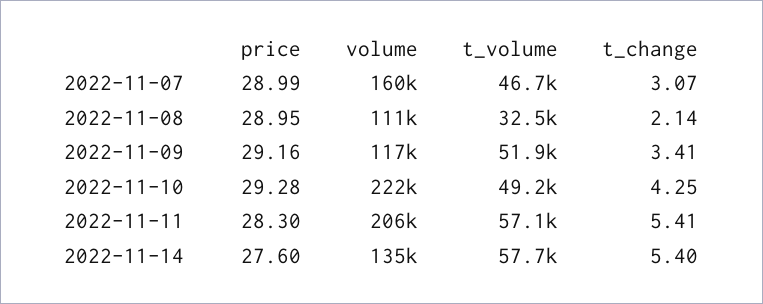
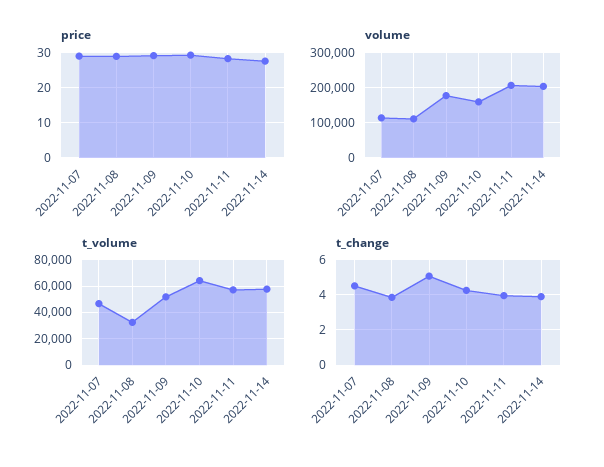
  {
    "price": {
      "2022-11-07": 28.99,
      "2022-11-08": 28.95,
      "2022-11-09": 29.16,
      "2022-11-10": 29.28,
      "2022-11-11": 28.3,
      "2022-11-14": 27.6
    },
    "volume": {
-     "2022-11-07": 160000,
+     "2022-11-07": 120000,
      "2022-11-08": 111000,
-     "2022-11-09": 117000,
+     "2022-11-09": 180000,
-     "2022-11-10": 222000,
+     "2022-11-10": 160000,
      "2022-11-11": 206000,
-     "2022-11-14": 135000
+     "2022-11-14": 200000
    },
    "t_volume": {
      "2022-11-07": 46700,
      "2022-11-08": 32500,
      "2022-11-09": 51900,
-     "2022-11-10": 49200,
+     "2022-11-10": 65000,
      "2022-11-11": 57100,
      "2022-11-14": 57700
    },
    "t_change": {
-     "2022-11-07": 3.07,
+     "2022-11-07": 4.5,
-     "2022-11-08": 2.14,
+     "2022-11-08": 4,
-     "2022-11-09": 3.41,
+     "2022-11-09": 5,
      "2022-11-10": 4.25,
-     "2022-11-11": 5.41,
+     "2022-11-11": 4,
-     "2022-11-14": 5.4
+     "2022-11-14": 4
    }
  }

